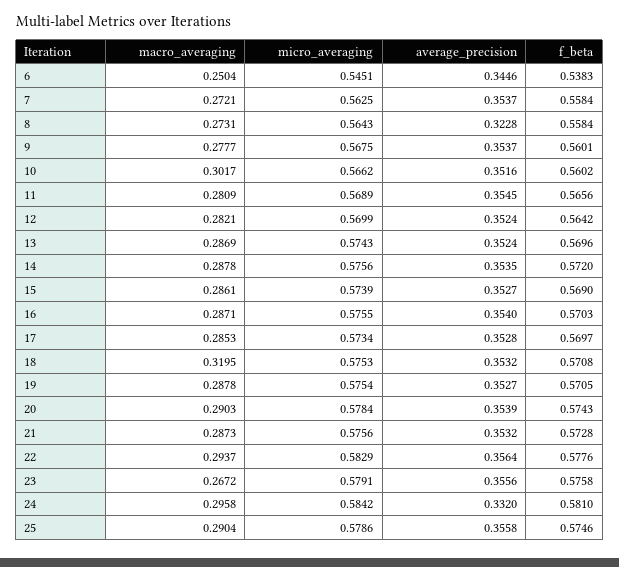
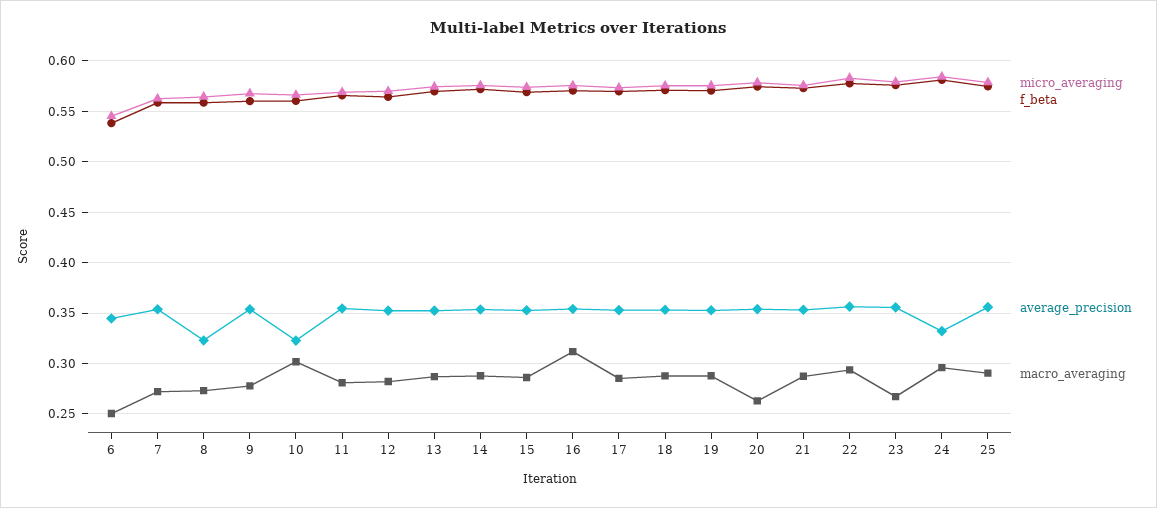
  {
    "macro_averaging": {
      "6": 0.2504,
      "7": 0.2721,
      "8": 0.2731,
      "9": 0.2777,
      "10": 0.3017,
      "11": 0.2809,
      "12": 0.2821,
      "13": 0.2869,
      "14": 0.2878,
      "15": 0.2861,
-     "16": 0.2871,
+     "16": 0.31,
      "17": 0.2853,
-     "18": 0.3195,
+     "18": 0.29,
      "19": 0.2878,
-     "20": 0.2903,
+     "20": 0.26,
      "21": 0.2873,
      "22": 0.2937,
      "23": 0.2672,
      "24": 0.2958,
      "25": 0.2904
    },
    "micro_averaging": {
      "6": 0.5451,
      "7": 0.5625,
      "8": 0.5643,
      "9": 0.5675,
      "10": 0.5662,
      "11": 0.5689,
      "12": 0.5699,
      "13": 0.5743,
      "14": 0.5756,
      "15": 0.5739,
      "16": 0.5755,
      "17": 0.5734,
      "18": 0.5753,
      "19": 0.5754,
      "20": 0.5784,
      "21": 0.5756,
      "22": 0.5829,
      "23": 0.5791,
      "24": 0.5842,
      "25": 0.5786
    },
    "average_precision": {
      "6": 0.3446,
      "7": 0.3537,
      "8": 0.3228,
      "9": 0.3537,
-     "10": 0.3516,
+     "10": 0.32,
      "11": 0.3545,
      "12": 0.3524,
      "13": 0.3524,
      "14": 0.3535,
      "15": 0.3527,
      "16": 0.354,
      "17": 0.3528,
      "18": 0.3532,
      "19": 0.3527,
      "20": 0.3539,
      "21": 0.3532,
      "22": 0.3564,
      "23": 0.3556,
      "24": 0.332,
      "25": 0.3558
    },
    "f_beta": {
      "6": 0.5383,
      "7": 0.5584,
      "8": 0.5584,
      "9": 0.5601,
      "10": 0.5602,
      "11": 0.5656,
      "12": 0.5642,
      "13": 0.5696,
      "14": 0.572,
      "15": 0.569,
      "16": 0.5703,
      "17": 0.5697,
      "18": 0.5708,
      "19": 0.5705,
      "20": 0.5743,
      "21": 0.5728,
      "22": 0.5776,
      "23": 0.5758,
      "24": 0.581,
      "25": 0.5746
    }
  }

